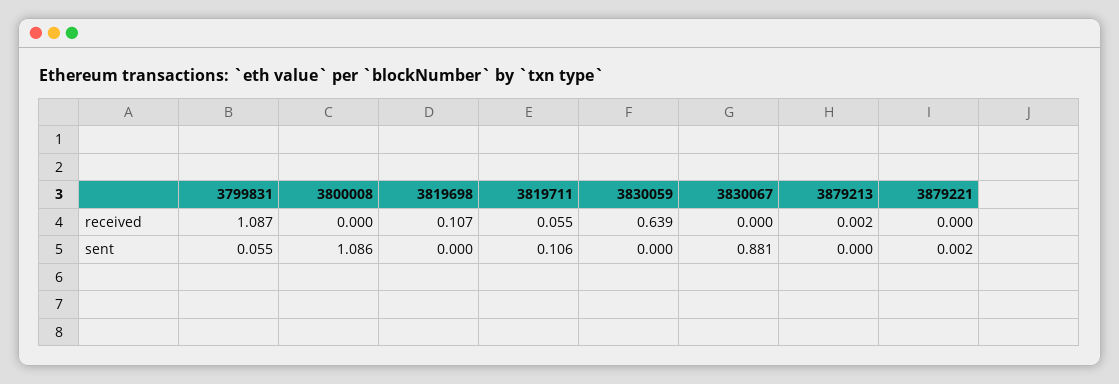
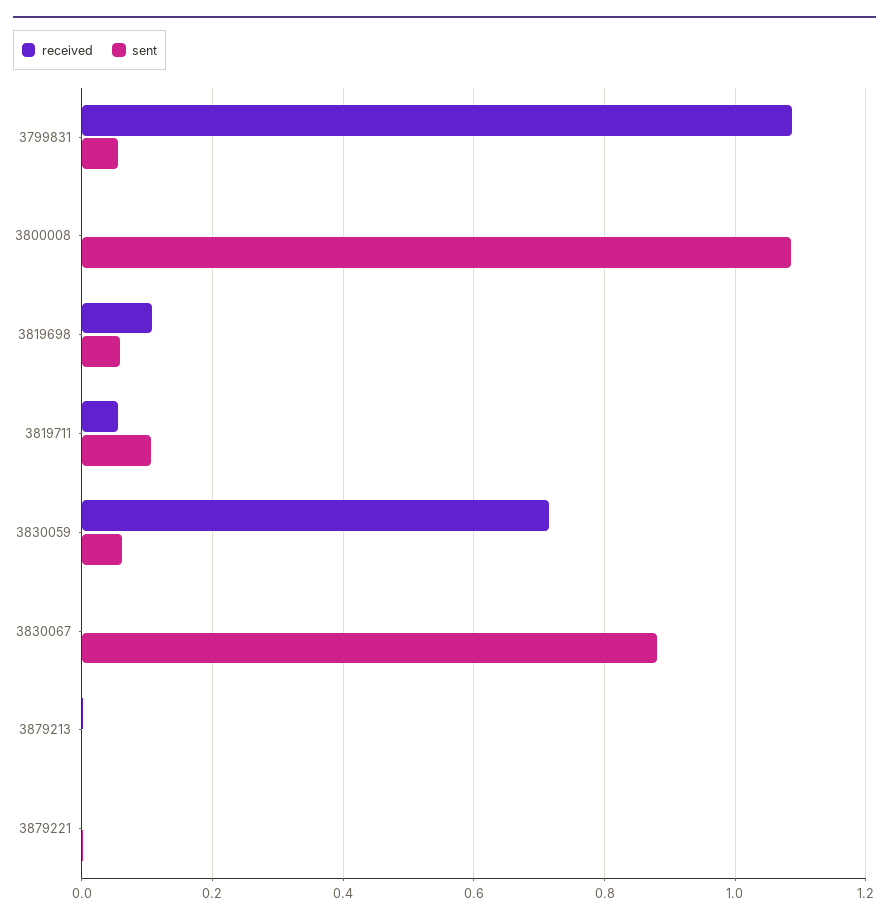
  {
    "received": {
      "3799831": 1.087,
      "3800008": 0,
      "3819698": 0.107,
      "3819711": 0.055,
-     "3830059": 0.639,
+     "3830059": 0.72,
      "3830067": 0,
      "3879213": 0.002,
      "3879221": 0
    },
    "sent": {
      "3799831": 0.055,
      "3800008": 1.086,
-     "3819698": 0,
+     "3819698": 0.06,
      "3819711": 0.106,
-     "3830059": 0,
+     "3830059": 0.06,
      "3830067": 0.881,
      "3879213": 0,
      "3879221": 0.002
    }
  }

